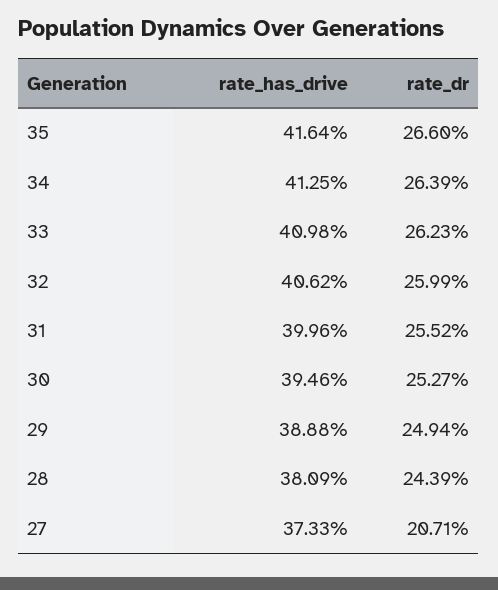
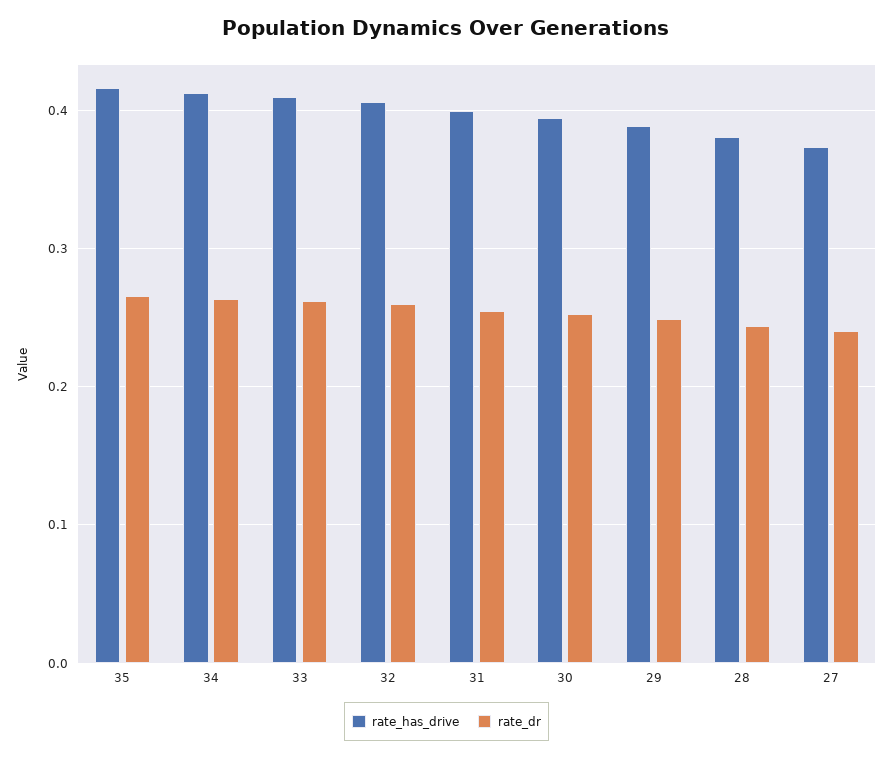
  {
    "rate_has_drive": {
      "35": 0.4164,
      "34": 0.4125,
      "33": 0.4098,
      "32": 0.4062,
      "31": 0.3996,
      "30": 0.3946,
      "29": 0.3888,
      "28": 0.3809,
      "27": 0.3733
    },
    "rate_dr": {
      "35": 0.266,
      "34": 0.2639,
      "33": 0.2623,
      "32": 0.2599,
      "31": 0.2552,
      "30": 0.2527,
      "29": 0.2494,
      "28": 0.2439,
-     "27": 0.2071
+     "27": 0.24
    }
  }

